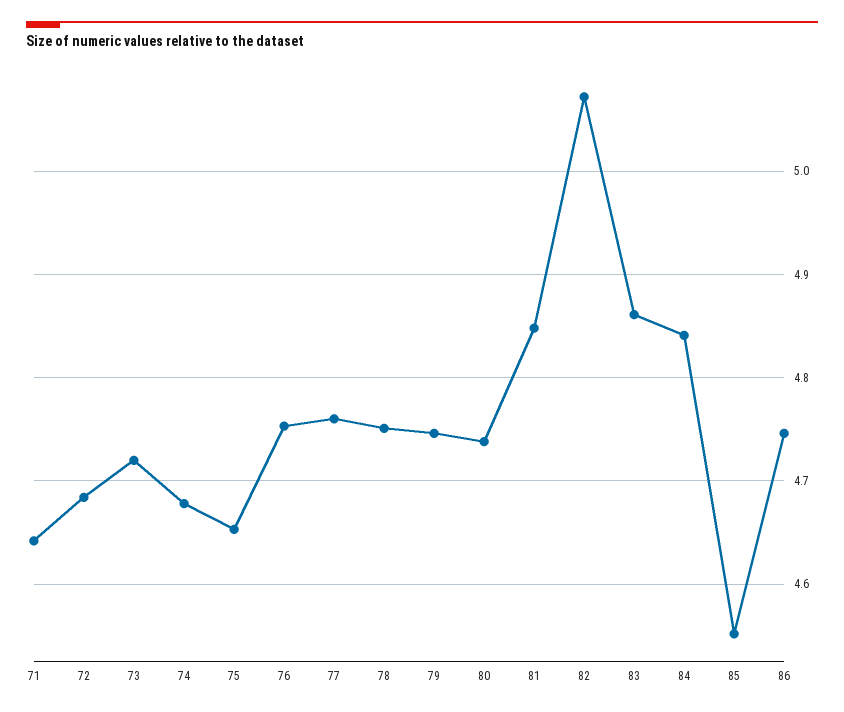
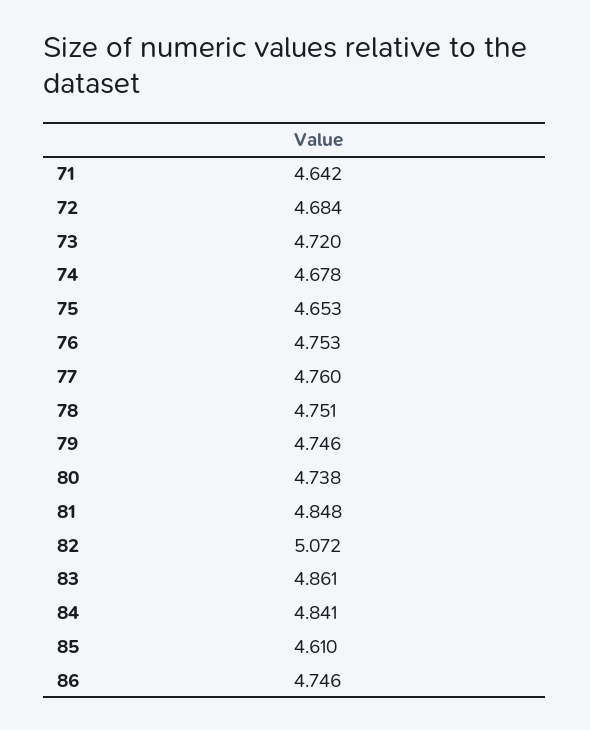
  {
    "71": 4.642,
    "72": 4.684,
    "73": 4.72,
    "74": 4.678,
    "75": 4.653,
    "76": 4.753,
    "77": 4.76,
    "78": 4.751,
    "79": 4.746,
    "80": 4.738,
    "81": 4.848,
    "82": 5.072,
    "83": 4.861,
    "84": 4.841,
-   "85": 4.55,
+   "85": 4.61,
    "86": 4.746
  }

